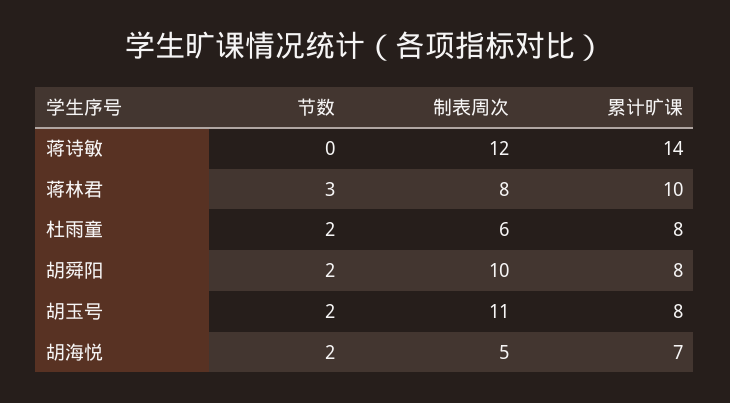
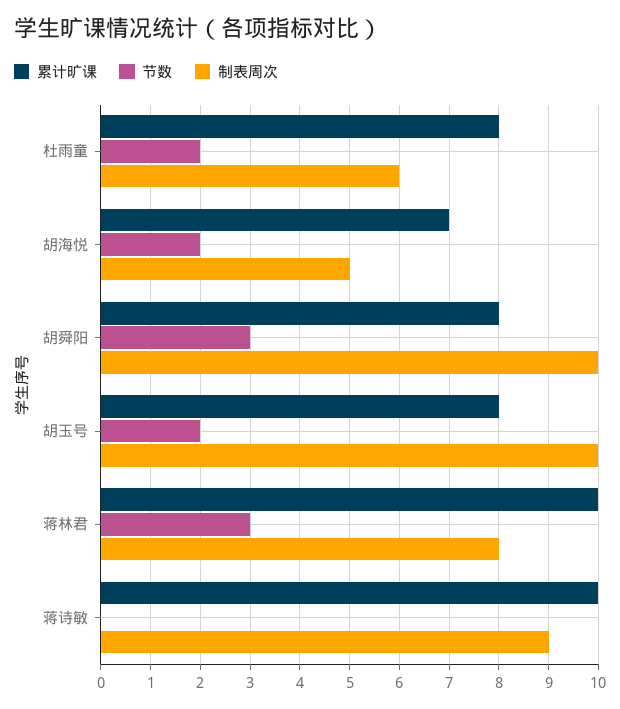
  {
    "节数": {
      "蒋诗敏": 0,
      "蒋林君": 3,
      "杜雨童": 2,
-     "胡舜阳": 2,
+     "胡舜阳": 3,
      "胡玉号": 2,
      "胡海悦": 2
    },
    "制表周次": {
-     "蒋诗敏": 12,
+     "蒋诗敏": 9,
      "蒋林君": 8,
      "杜雨童": 6,
      "胡舜阳": 10,
-     "胡玉号": 11,
+     "胡玉号": 10,
      "胡海悦": 5
    },
    "累计旷课": {
-     "蒋诗敏": 14,
+     "蒋诗敏": 10,
      "蒋林君": 10,
      "杜雨童": 8,
      "胡舜阳": 8,
      "胡玉号": 8,
      "胡海悦": 7
    }
  }

